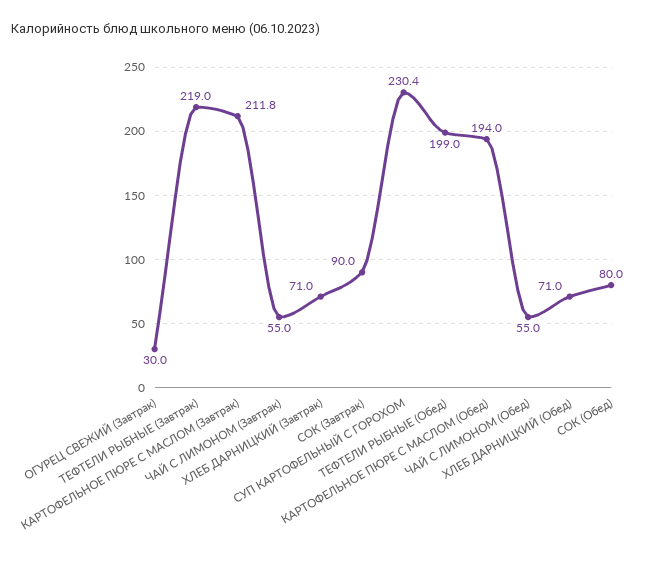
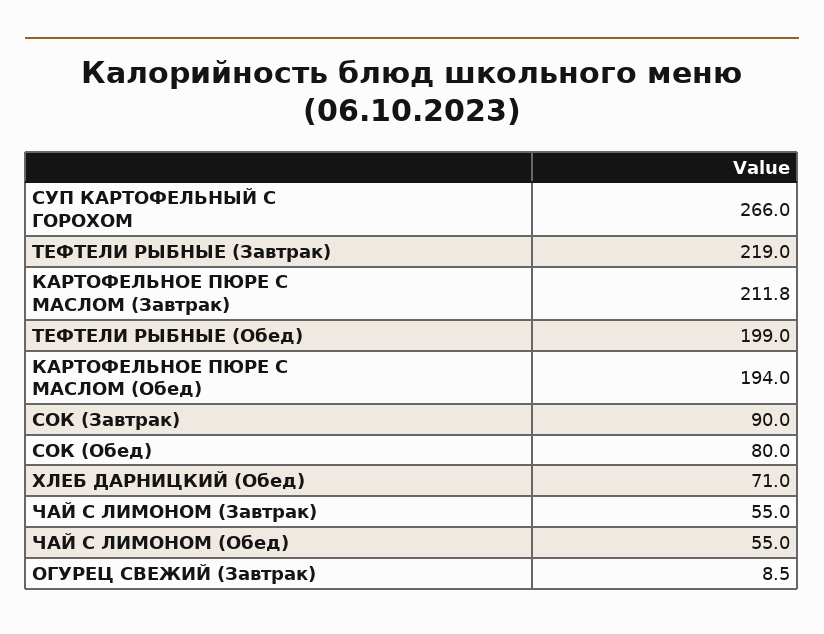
  {
-   "ОГУРЕЦ СВЕЖИЙ (Завтрак)": 30,
+   "ОГУРЕЦ СВЕЖИЙ (Завтрак)": 8.5,
    "ТЕФТЕЛИ РЫБНЫЕ (Завтрак)": 219,
    "КАРТОФЕЛЬНОЕ ПЮРЕ С МАСЛОМ (Завтрак)": 211.8,
    "ЧАЙ С ЛИМОНОМ (Завтрак)": 55,
-   "ХЛЕБ ДАРНИЦКИЙ (Завтрак)": 71,
    "СОК (Завтрак)": 90,
-   "СУП КАРТОФЕЛЬНЫЙ С ГОРОХОМ": 230.4,
+   "СУП КАРТОФЕЛЬНЫЙ С ГОРОХОМ": 266,
    "ТЕФТЕЛИ РЫБНЫЕ (Обед)": 199,
    "КАРТОФЕЛЬНОЕ ПЮРЕ С МАСЛОМ (Обед)": 194,
    "ЧАЙ С ЛИМОНОМ (Обед)": 55,
    "ХЛЕБ ДАРНИЦКИЙ (Обед)": 71,
    "СОК (Обед)": 80
  }

